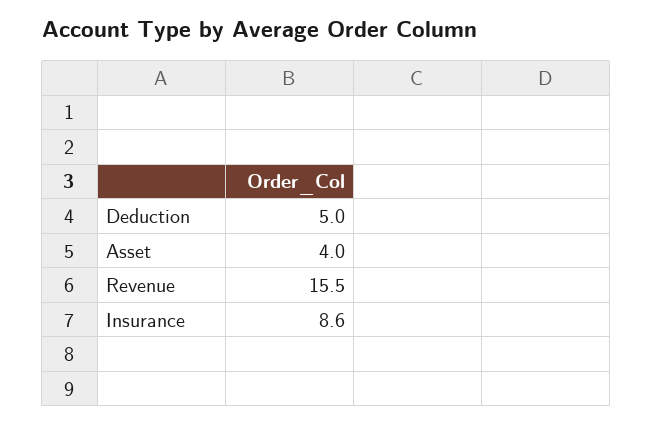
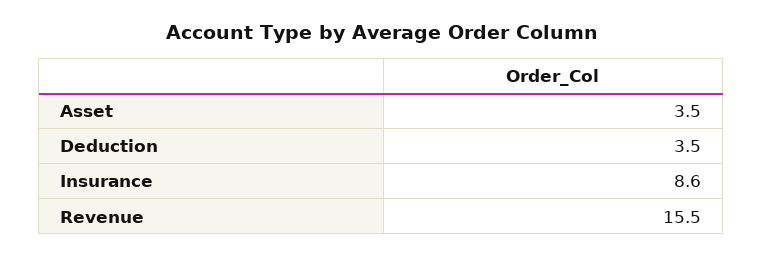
  {
-   "Deduction": 5,
+   "Deduction": 3.5,
-   "Asset": 4,
+   "Asset": 3.5,
    "Revenue": 15.5,
    "Insurance": 8.6
  }

